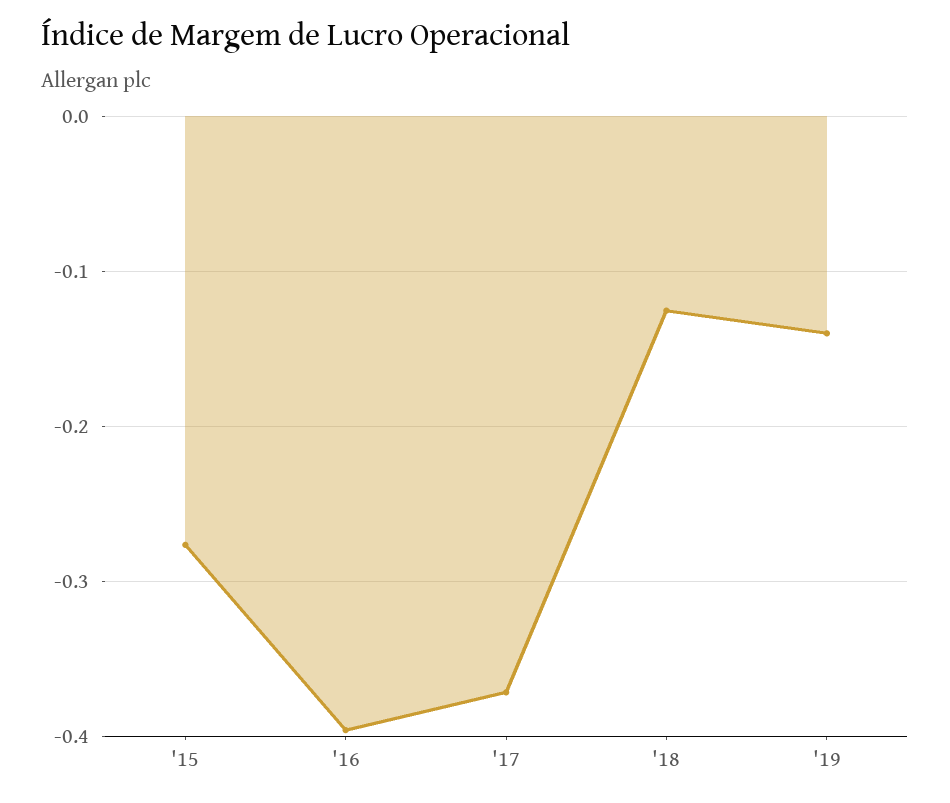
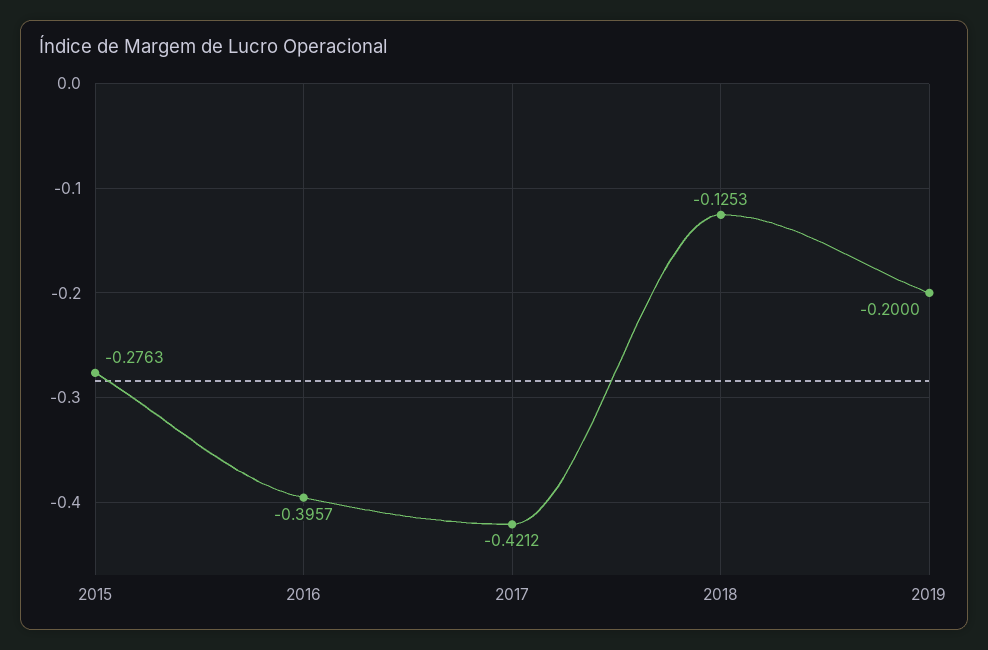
  {
    "'15": -0.2763,
    "'16": -0.3957,
-   "'17": -0.37,
+   "'17": -0.4212,
    "'18": -0.1253,
-   "'19": -0.14
+   "'19": -0.2
  }

